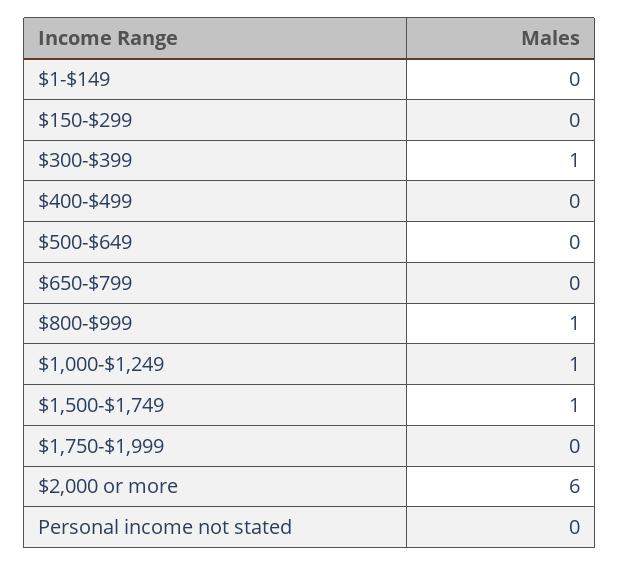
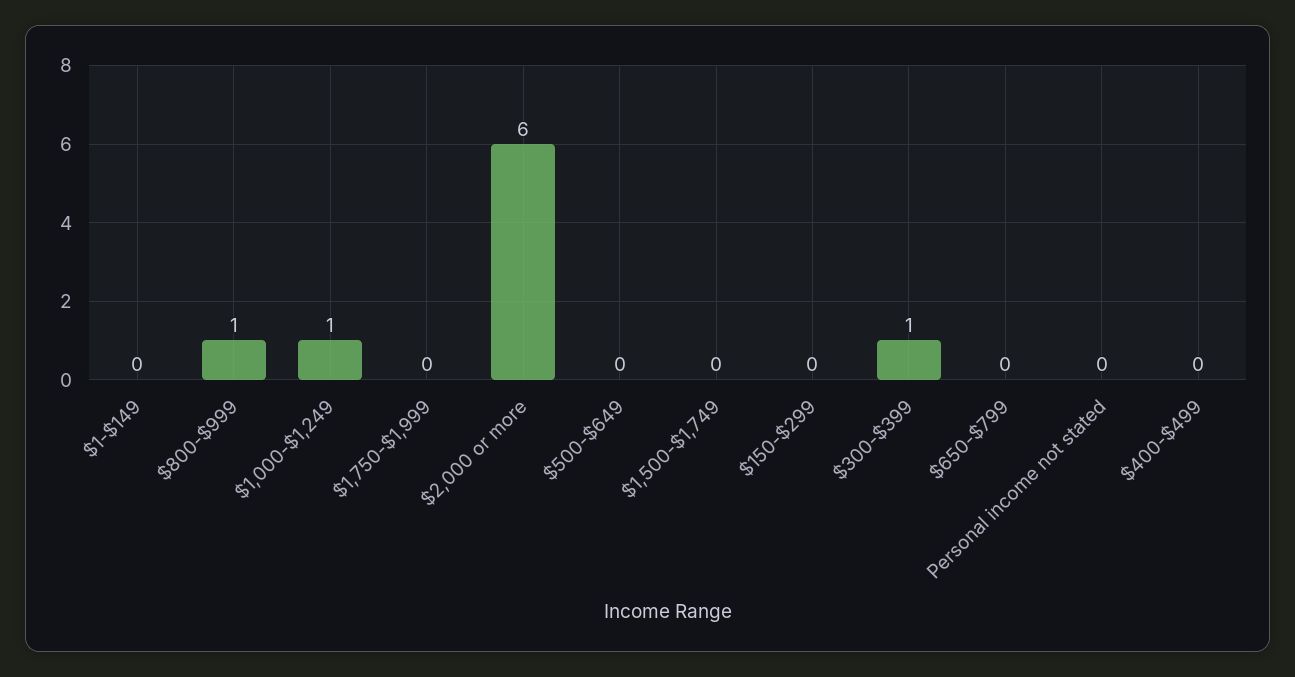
  {
    "$1-$149": 0,
    "$150-$299": 0,
    "$300-$399": 1,
    "$400-$499": 0,
    "$500-$649": 0,
    "$650-$799": 0,
    "$800-$999": 1,
    "$1,000-$1,249": 1,
-   "$1,500-$1,749": 1,
+   "$1,500-$1,749": 0,
    "$1,750-$1,999": 0,
    "$2,000 or more": 6,
    "Personal income not stated": 0
  }

